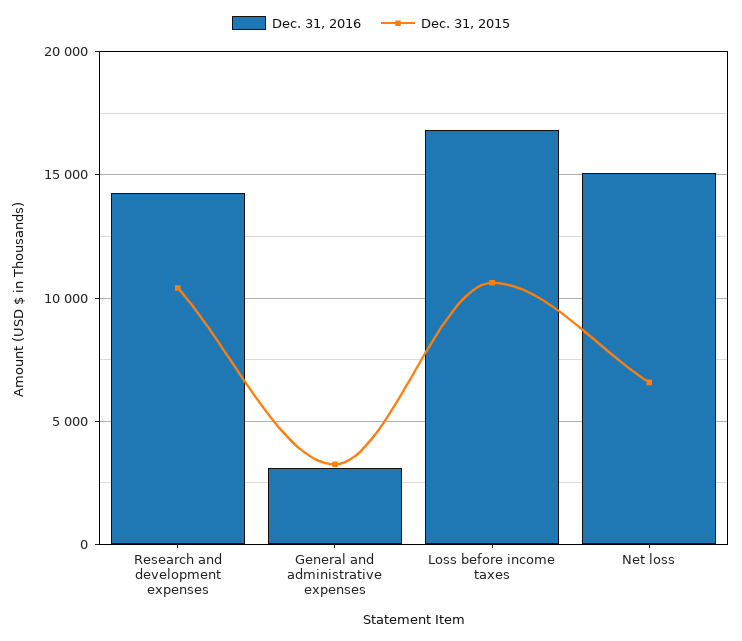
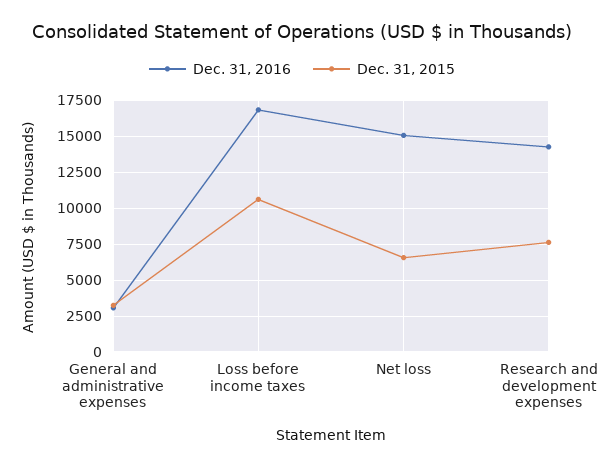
  {
    "Dec. 31, 2016": {
      "Research and development expenses": 14500,
      "General and administrative expenses": 3000,
      "Loss before income taxes": 17000,
      "Net loss": 15000
    },
    "Dec. 31, 2015": {
-     "Research and development expenses": 10500,
+     "Research and development expenses": 7500,
      "General and administrative expenses": 3000,
      "Loss before income taxes": 10500,
      "Net loss": 6500
    }
  }

